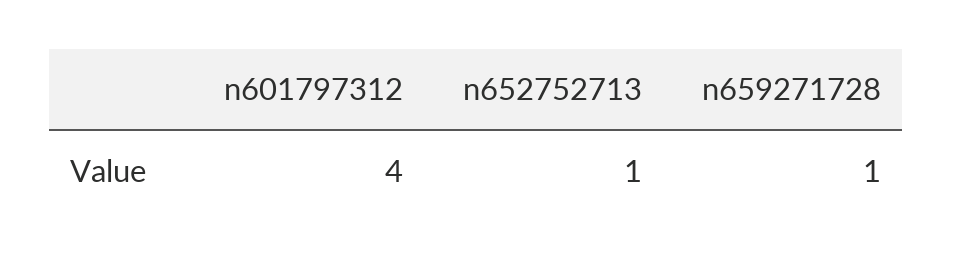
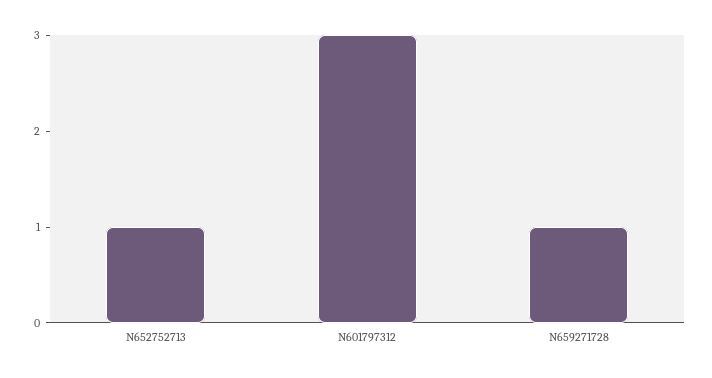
  {
-   "n601797312": 4,
+   "n601797312": 3,
    "n652752713": 1,
    "n659271728": 1
  }

